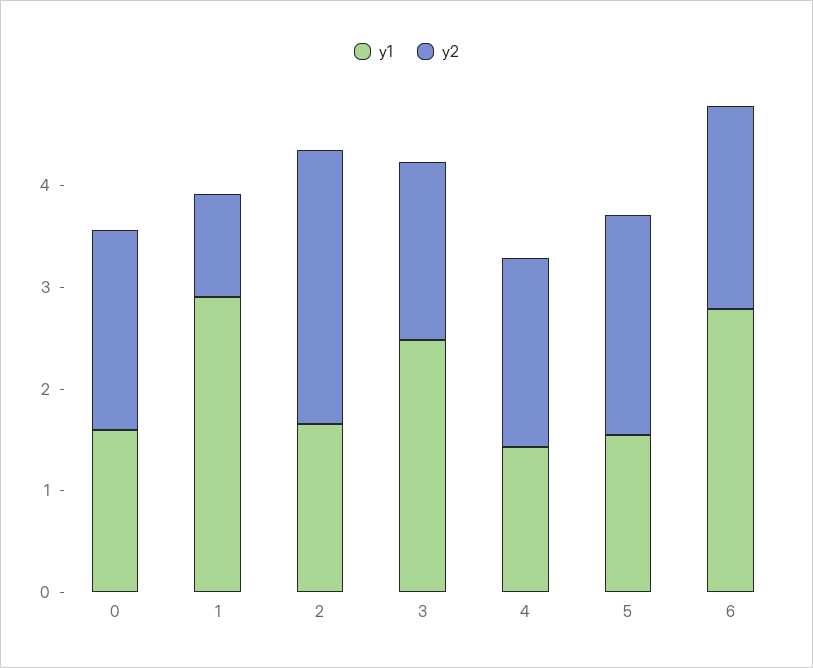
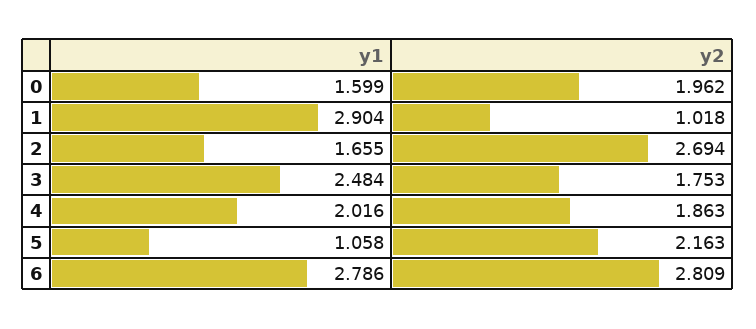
  {
    "y1": {
      "0": 1.599,
      "1": 2.904,
      "2": 1.655,
      "3": 2.484,
-     "4": 1.4,
+     "4": 2.016,
-     "5": 1.6,
+     "5": 1.058,
      "6": 2.786
    },
    "y2": {
      "0": 1.962,
      "1": 1.018,
      "2": 2.694,
      "3": 1.753,
      "4": 1.863,
      "5": 2.163,
-     "6": 2
+     "6": 2.809
    }
  }

